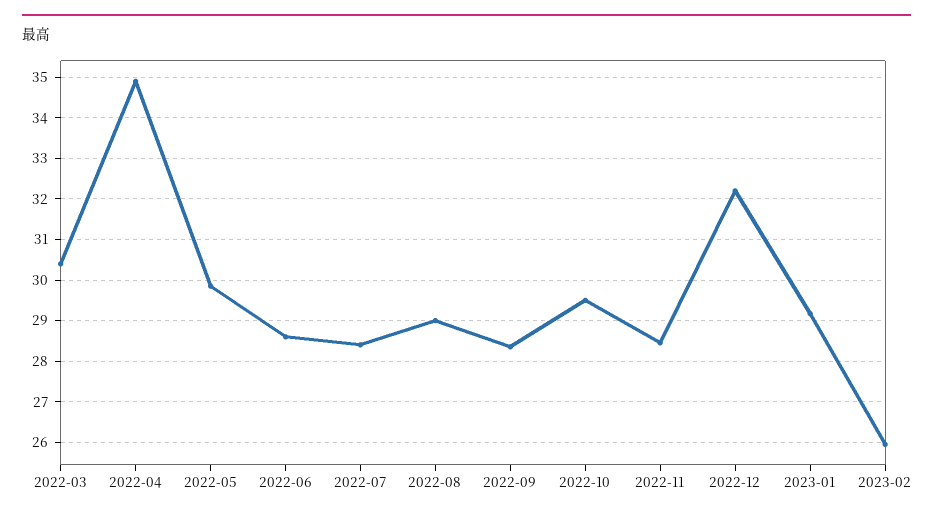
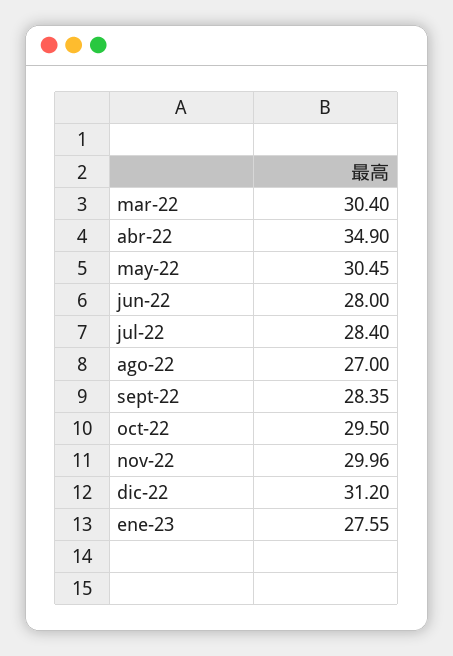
  {
    "2022-03": 30.4,
    "2022-04": 34.9,
-   "2022-05": 29.8,
+   "2022-05": 30.45,
-   "2022-06": 28.6,
+   "2022-06": 28,
    "2022-07": 28.4,
-   "2022-08": 29,
+   "2022-08": 27,
    "2022-09": 28.35,
    "2022-10": 29.5,
-   "2022-11": 28.4,
+   "2022-11": 29.96,
-   "2022-12": 32.2,
+   "2022-12": 31.2,
-   "2023-01": 29.2,
+   "2023-01": 27.55
-   "2023-02": 26
  }

